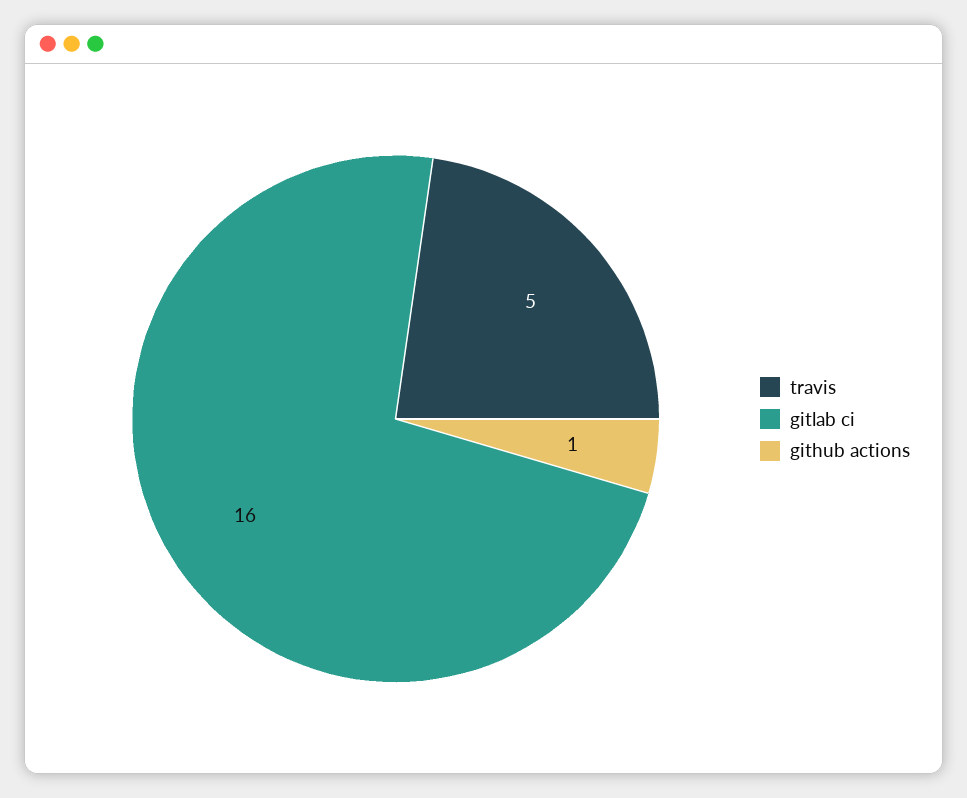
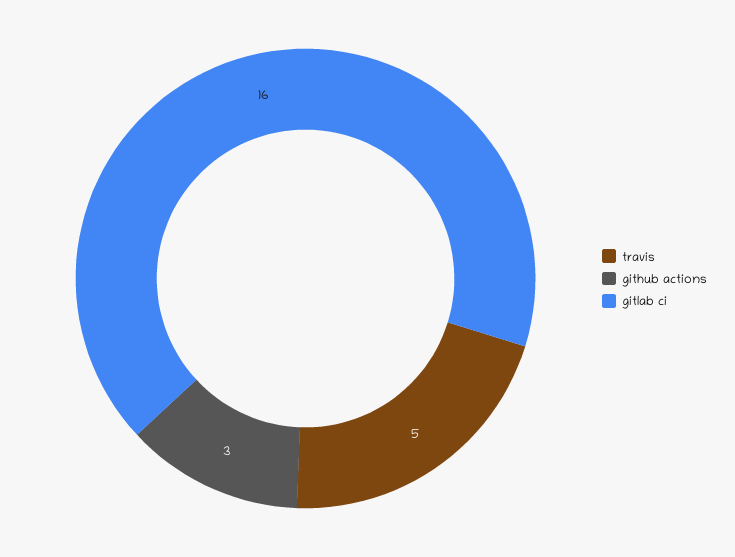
  {
    "travis": 5,
    "gitlab ci": 16,
-   "github actions": 1
+   "github actions": 3
  }

